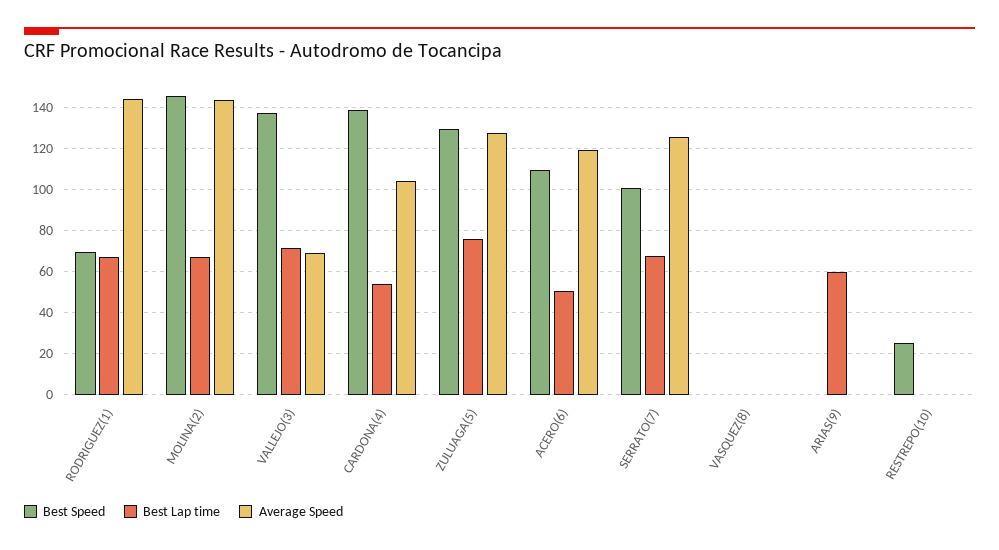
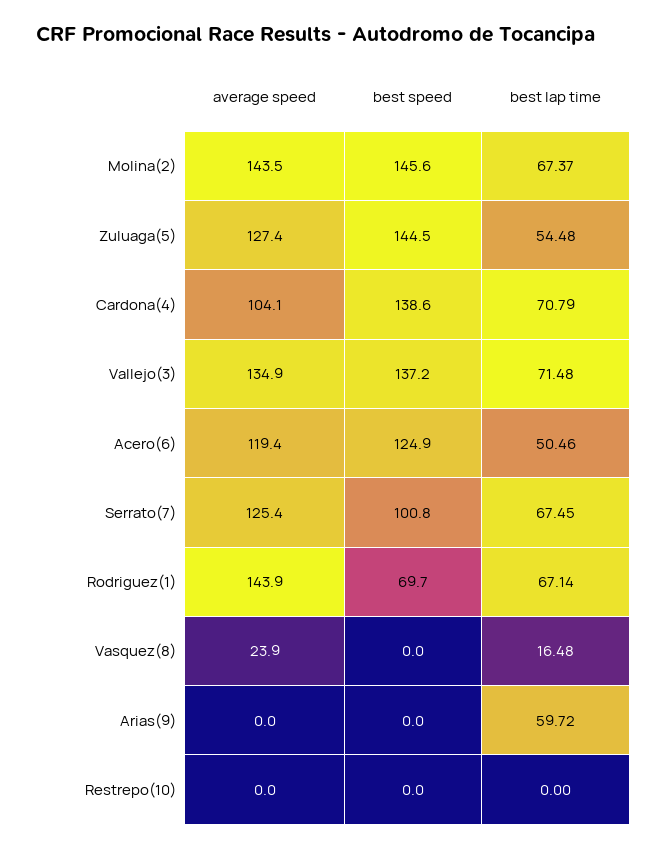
  {
    "Best Speed": {
      "RODRIGUEZ(1)": 69.7,
      "MOLINA(2)": 145.6,
      "VALLEJO(3)": 137.2,
      "CARDONA(4)": 138.6,
-     "ZULUAGA(5)": 130,
+     "ZULUAGA(5)": 144.5,
-     "ACERO(6)": 110,
+     "ACERO(6)": 124.9,
      "SERRATO(7)": 100.8,
      "VASQUEZ(8)": 0,
      "ARIAS(9)": 0,
-     "RESTREPO(10)": 25
+     "RESTREPO(10)": 0
    },
    "Best Lap time": {
      "RODRIGUEZ(1)": 67.14,
      "MOLINA(2)": 67.37,
      "VALLEJO(3)": 71.48,
-     "CARDONA(4)": 55,
+     "CARDONA(4)": 70.79,
-     "ZULUAGA(5)": 75,
+     "ZULUAGA(5)": 54.48,
      "ACERO(6)": 50.46,
      "SERRATO(7)": 67.45,
-     "VASQUEZ(8)": 0,
+     "VASQUEZ(8)": 16.48,
      "ARIAS(9)": 59.72,
      "RESTREPO(10)": 0
    },
    "Average Speed": {
      "RODRIGUEZ(1)": 143.9,
      "MOLINA(2)": 143.5,
-     "VALLEJO(3)": 70,
+     "VALLEJO(3)": 134.9,
      "CARDONA(4)": 104.1,
      "ZULUAGA(5)": 127.4,
      "ACERO(6)": 119.4,
      "SERRATO(7)": 125.4,
-     "VASQUEZ(8)": 0,
+     "VASQUEZ(8)": 23.9,
      "ARIAS(9)": 0,
      "RESTREPO(10)": 0
    }
  }

